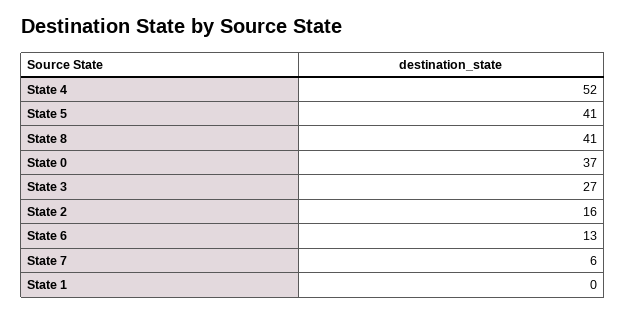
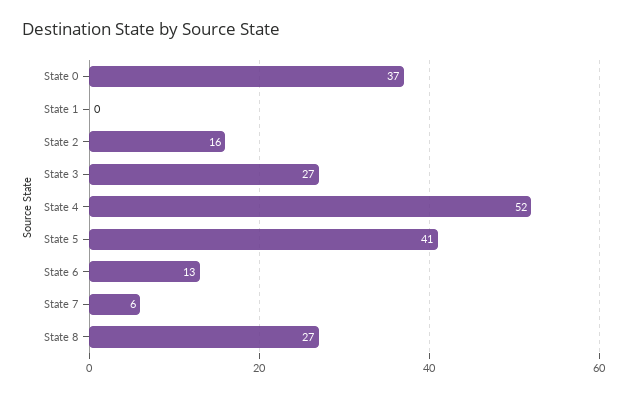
  {
    "State 4": 52,
    "State 5": 41,
-   "State 8": 41,
+   "State 8": 27,
    "State 0": 37,
    "State 3": 27,
    "State 2": 16,
    "State 6": 13,
    "State 7": 6,
    "State 1": 0
  }

